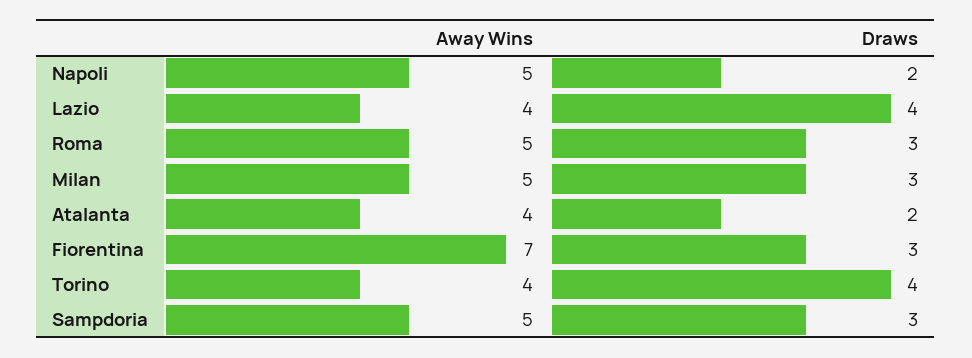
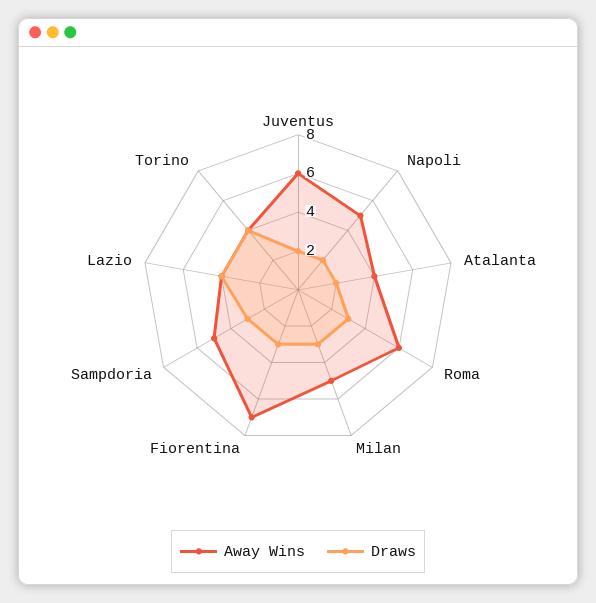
  {
    "Away Wins": {
      "Napoli": 5,
      "Lazio": 4,
-     "Roma": 5,
+     "Roma": 6,
      "Milan": 5,
      "Atalanta": 4,
      "Fiorentina": 7,
      "Torino": 4,
-     "Sampdoria": 5
+     "Sampdoria": 5,
+     "Juventus": 6
    },
    "Draws": {
      "Napoli": 2,
      "Lazio": 4,
      "Roma": 3,
      "Milan": 3,
      "Atalanta": 2,
      "Fiorentina": 3,
      "Torino": 4,
-     "Sampdoria": 3
+     "Sampdoria": 3,
+     "Juventus": 2
    }
  }

